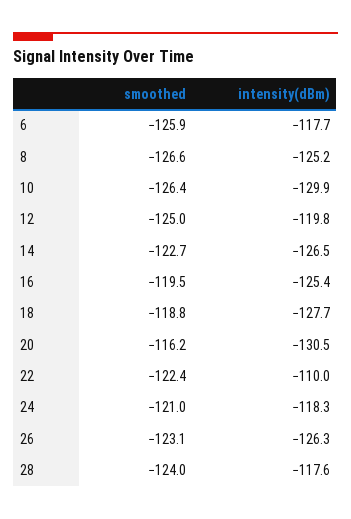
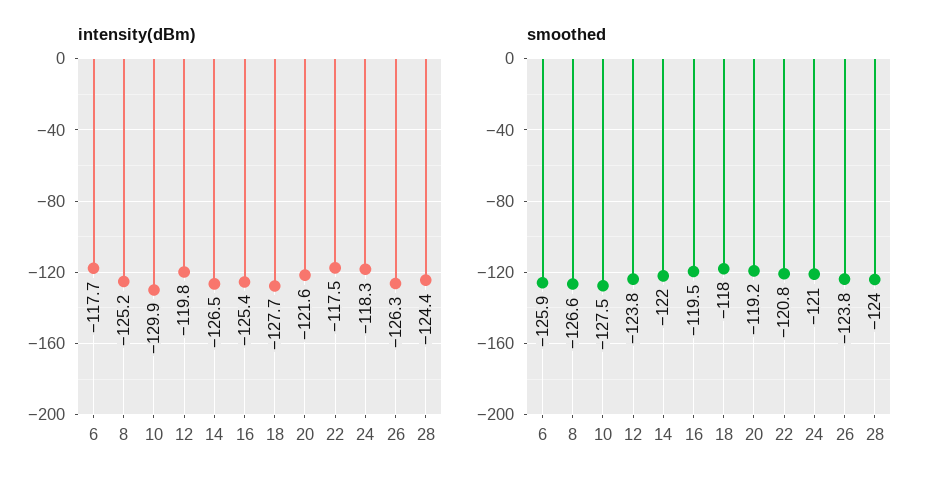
  {
    "smoothed": {
      "6": -125.9,
      "8": -126.6,
-     "10": -126.4,
+     "10": -127.5,
-     "12": -125,
+     "12": -123.8,
-     "14": -122.7,
+     "14": -122,
      "16": -119.5,
-     "18": -118.8,
+     "18": -118,
-     "20": -116.2,
+     "20": -119.2,
-     "22": -122.4,
+     "22": -120.8,
      "24": -121,
-     "26": -123.1,
+     "26": -123.8,
      "28": -124
    },
    "intensity(dBm)": {
      "6": -117.7,
      "8": -125.2,
      "10": -129.9,
      "12": -119.8,
      "14": -126.5,
      "16": -125.4,
      "18": -127.7,
-     "20": -130.5,
+     "20": -121.6,
-     "22": -110,
+     "22": -117.5,
      "24": -118.3,
      "26": -126.3,
-     "28": -117.6
+     "28": -124.4
    }
  }

